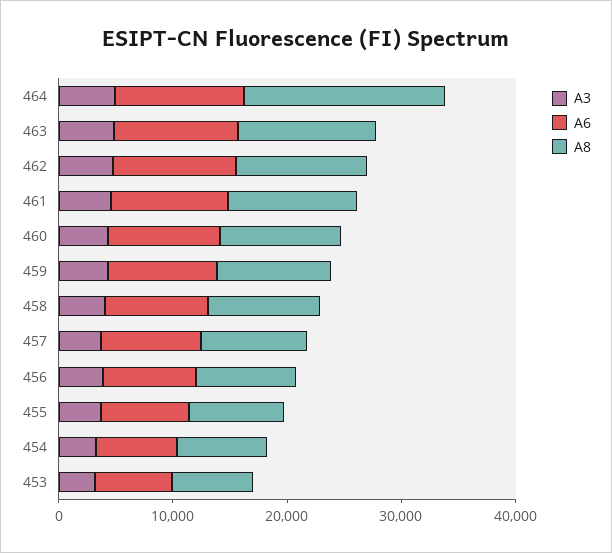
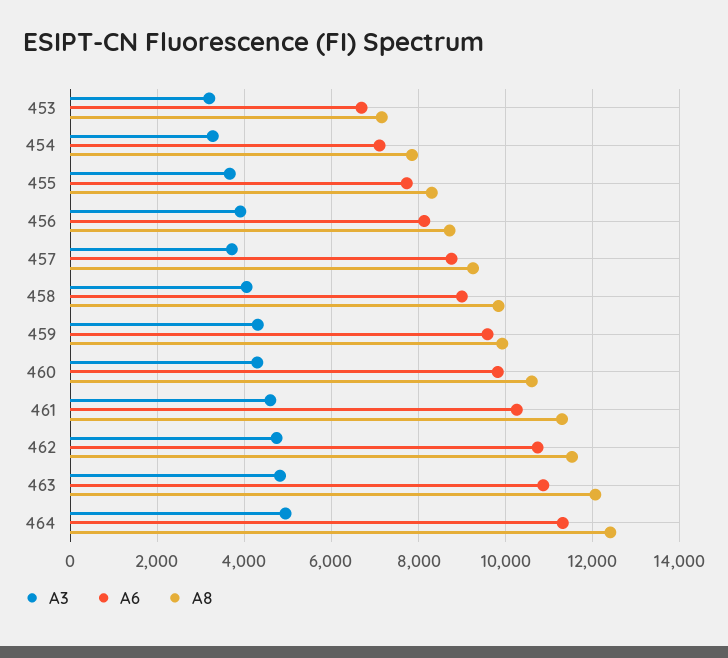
  {
    "A3": {
      "464": 5000,
      "463": 4800,
      "462": 4800,
      "461": 4600,
      "460": 4200,
      "459": 4400,
      "458": 4000,
      "457": 3800,
      "456": 4000,
      "455": 3600,
      "454": 3200,
      "453": 3200
    },
    "A6": {
      "464": 11400,
      "463": 10800,
      "462": 10800,
      "461": 10200,
      "460": 9800,
      "459": 9600,
      "458": 9000,
      "457": 8800,
      "456": 8200,
      "455": 7800,
      "454": 7200,
      "453": 6600
    },
    "A8": {
-     "464": 18000,
+     "464": 12400,
      "463": 12000,
      "462": 11600,
      "461": 11200,
      "460": 10600,
      "459": 10000,
      "458": 9800,
      "457": 9200,
      "456": 8800,
      "455": 8400,
      "454": 7800,
      "453": 7200
    }
  }

